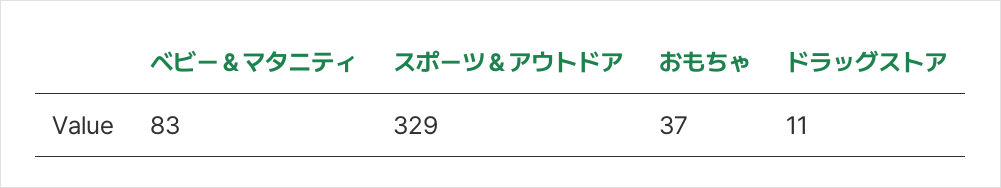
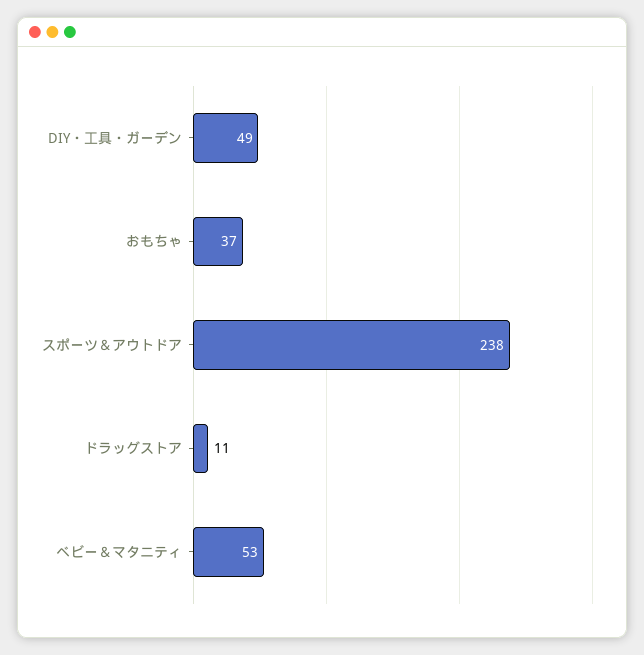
  {
-   "ベビー＆マタニティ": 83,
+   "ベビー＆マタニティ": 53,
-   "スポーツ＆アウトドア": 329,
+   "スポーツ＆アウトドア": 238,
    "おもちゃ": 37,
-   "ドラッグストア": 11
+   "ドラッグストア": 11,
+   "DIY・工具・ガーデン": 49
  }

